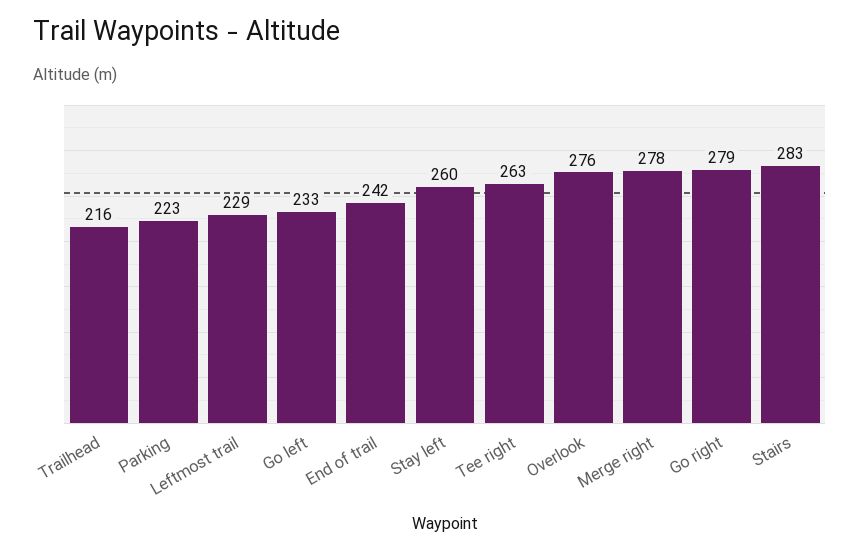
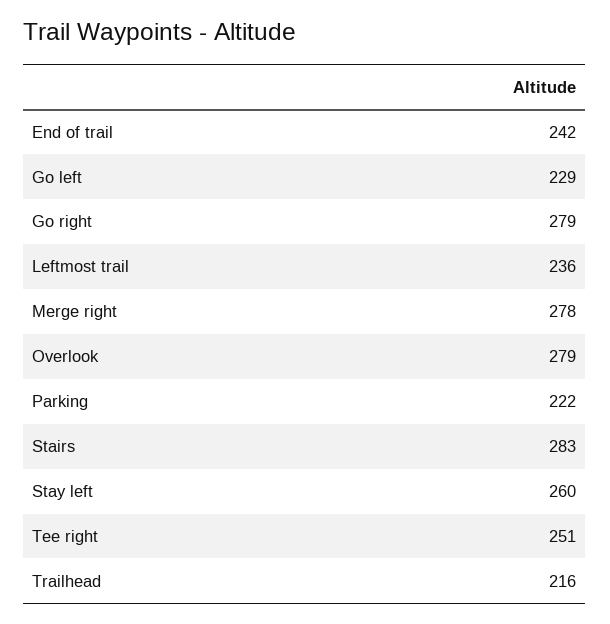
  {
    "Trailhead": 216,
-   "Parking": 223,
+   "Parking": 222,
-   "Leftmost trail": 229,
+   "Leftmost trail": 236,
-   "Go left": 233,
+   "Go left": 229,
    "End of trail": 242,
    "Stay left": 260,
-   "Tee right": 263,
+   "Tee right": 251,
-   "Overlook": 276,
+   "Overlook": 279,
    "Merge right": 278,
    "Go right": 279,
    "Stairs": 283
  }

